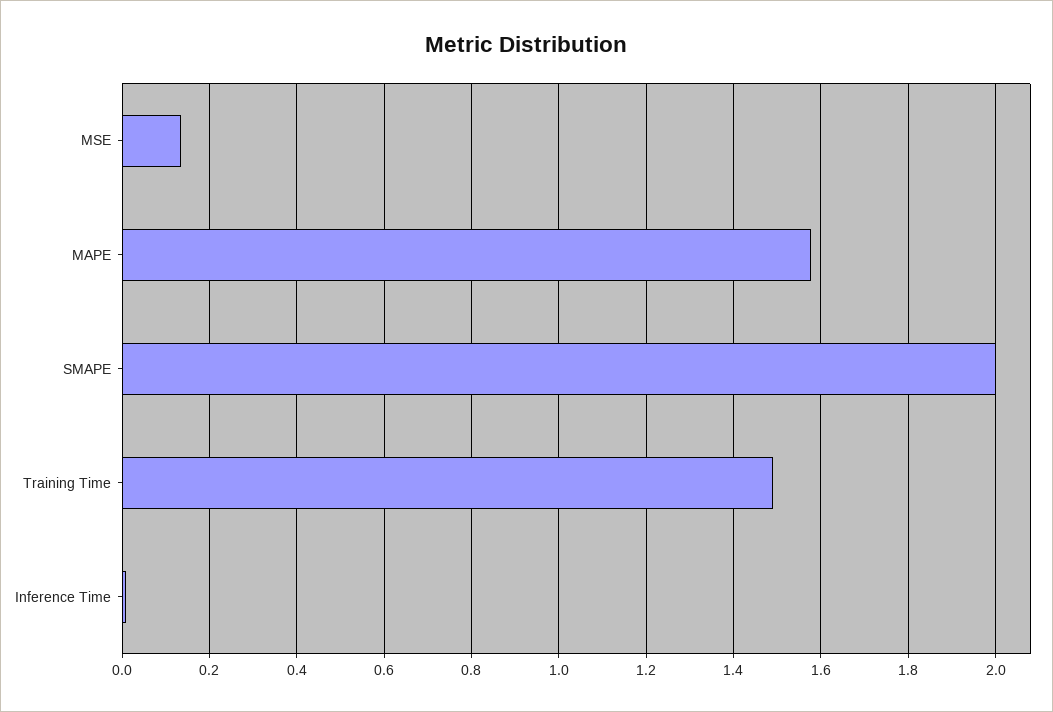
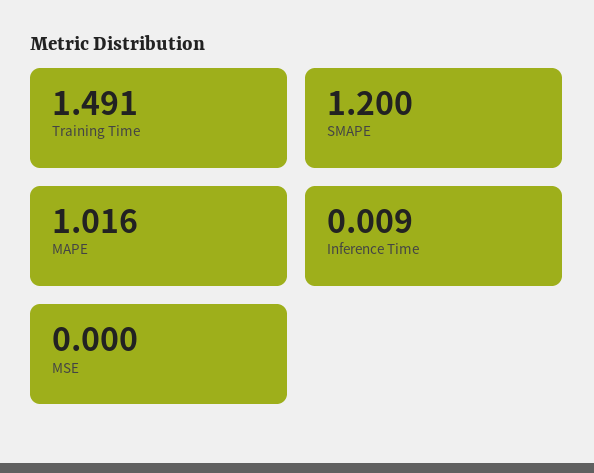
  {
-   "MSE": 0.14,
+   "MSE": 0,
-   "MAPE": 1.58,
+   "MAPE": 1.016,
-   "SMAPE": 2,
+   "SMAPE": 1.2,
    "Training Time": 1.491,
    "Inference Time": 0.009
  }

